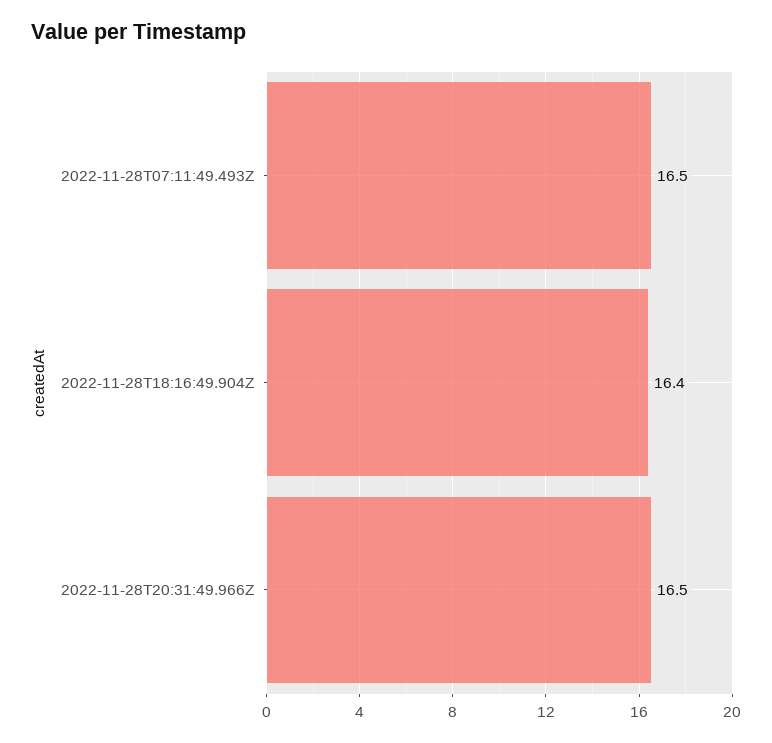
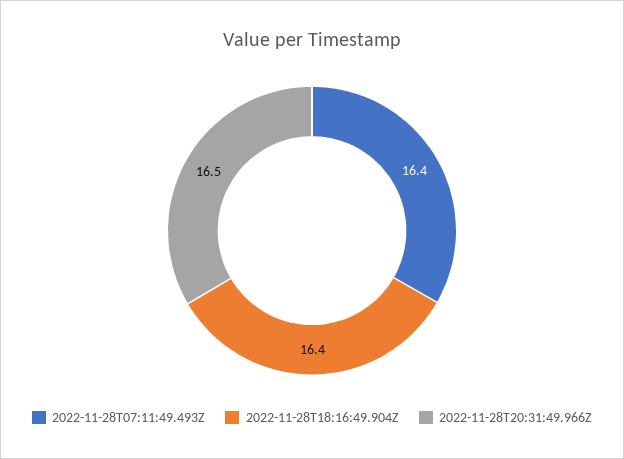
  {
-   "2022-11-28T07:11:49.493Z": 16.5,
+   "2022-11-28T07:11:49.493Z": 16.4,
    "2022-11-28T18:16:49.904Z": 16.4,
    "2022-11-28T20:31:49.966Z": 16.5
  }

